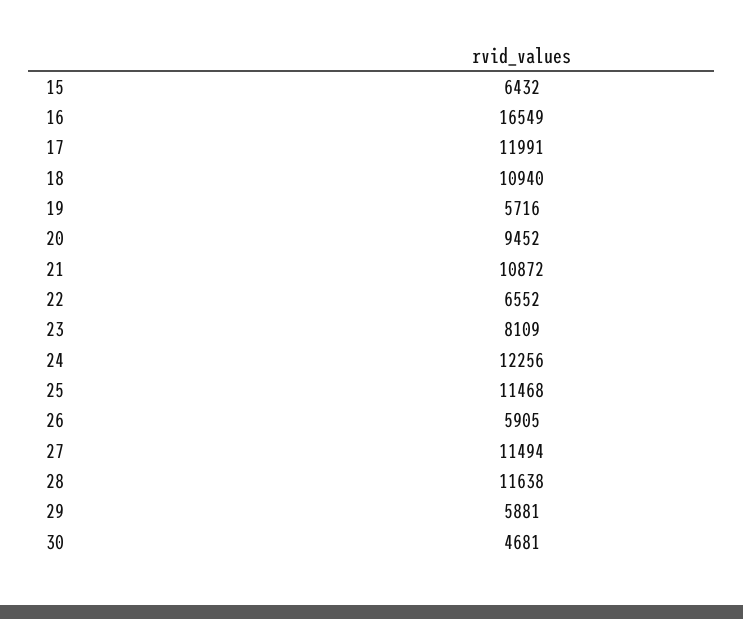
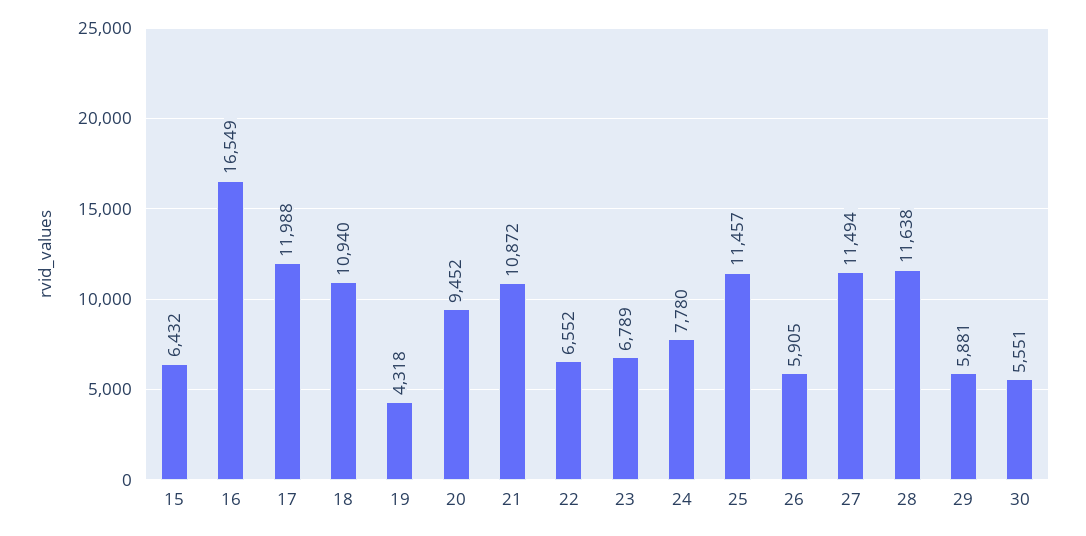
  {
    "15": 6432,
    "16": 16549,
-   "17": 11991,
+   "17": 11988,
    "18": 10940,
-   "19": 5716,
+   "19": 4318,
    "20": 9452,
    "21": 10872,
    "22": 6552,
-   "23": 8109,
+   "23": 6789,
-   "24": 12256,
+   "24": 7780,
-   "25": 11468,
+   "25": 11457,
    "26": 5905,
    "27": 11494,
    "28": 11638,
    "29": 5881,
-   "30": 4681
+   "30": 5551
  }

